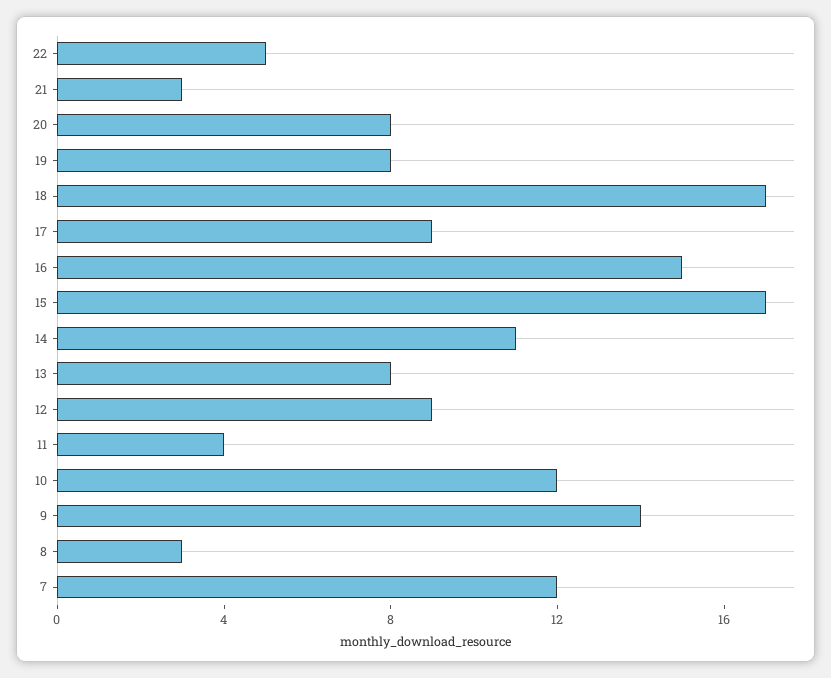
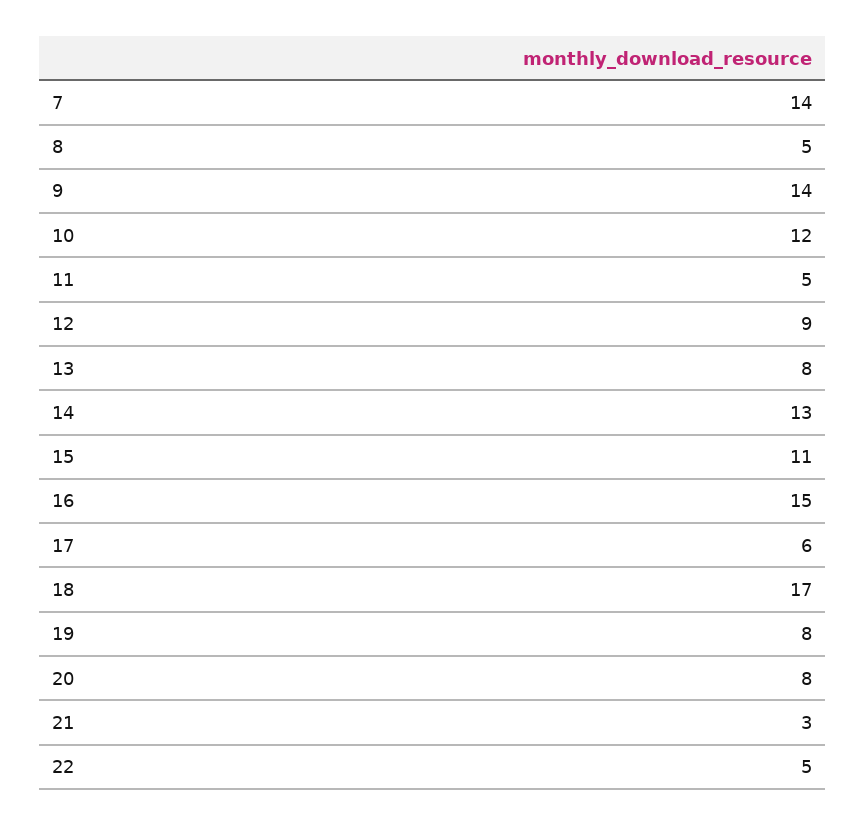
  {
    "22": 5,
    "21": 3,
    "20": 8,
    "19": 8,
    "18": 17,
-   "17": 9,
+   "17": 6,
    "16": 15,
-   "15": 17,
+   "15": 11,
-   "14": 11,
+   "14": 13,
    "13": 8,
    "12": 9,
-   "11": 4,
+   "11": 5,
    "10": 12,
    "9": 14,
-   "8": 3,
+   "8": 5,
-   "7": 12
+   "7": 14
  }

